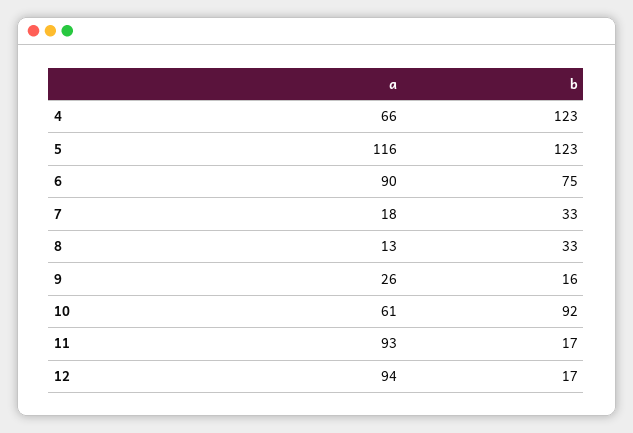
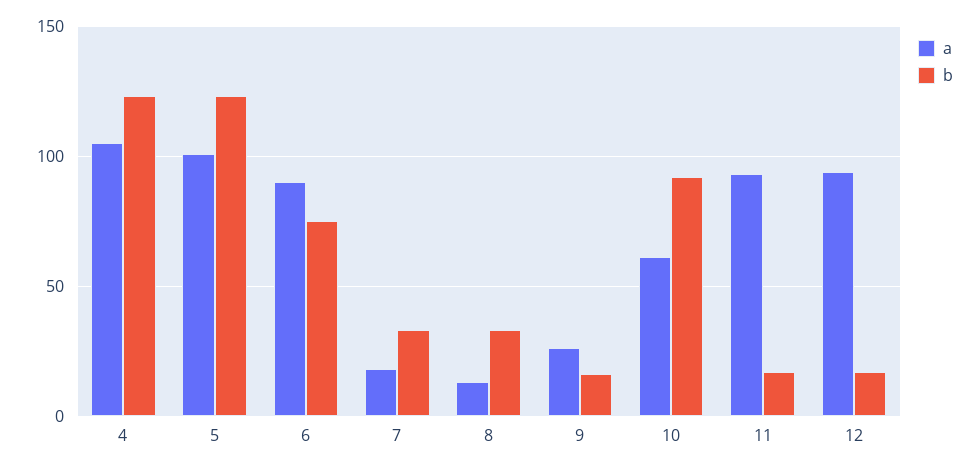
  {
    "a": {
-     "4": 66,
+     "4": 105,
-     "5": 116,
+     "5": 100,
      "6": 90,
      "7": 18,
      "8": 13,
      "9": 26,
      "10": 61,
      "11": 93,
      "12": 94
    },
    "b": {
      "4": 123,
      "5": 123,
      "6": 75,
      "7": 33,
      "8": 33,
      "9": 16,
      "10": 92,
      "11": 17,
      "12": 17
    }
  }

